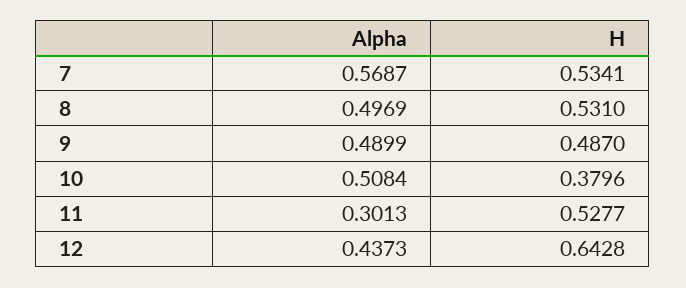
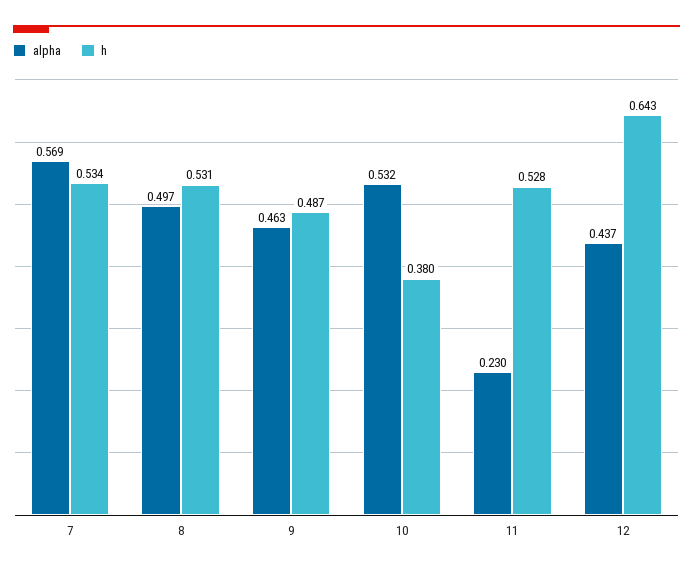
  {
    "Alpha": {
      "7": 0.5687,
      "8": 0.4969,
-     "9": 0.4899,
+     "9": 0.463,
-     "10": 0.5084,
+     "10": 0.532,
-     "11": 0.3013,
+     "11": 0.23,
      "12": 0.4373
    },
    "H": {
      "7": 0.5341,
      "8": 0.531,
      "9": 0.487,
      "10": 0.3796,
      "11": 0.5277,
      "12": 0.6428
    }
  }

